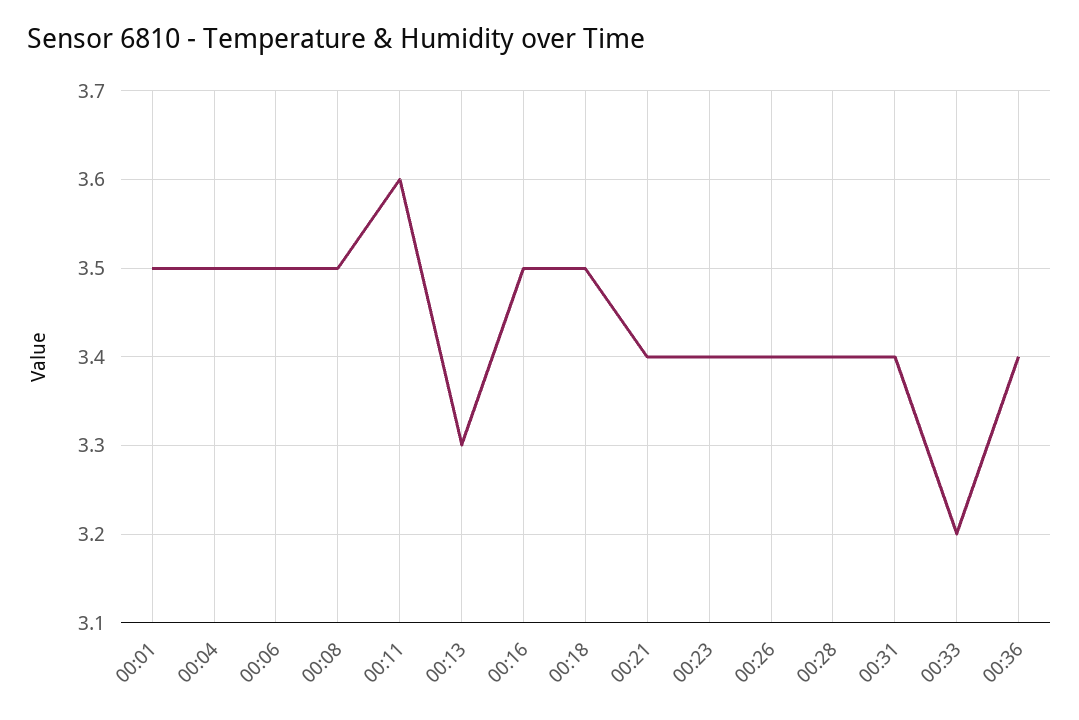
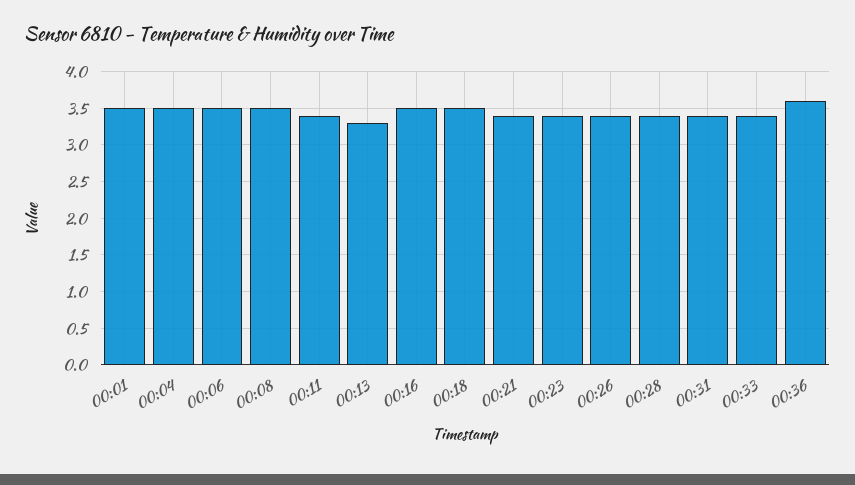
  {
    "00:01": 3.5,
    "00:04": 3.5,
    "00:06": 3.5,
    "00:08": 3.5,
-   "00:11": 3.6,
+   "00:11": 3.4,
    "00:13": 3.3,
    "00:16": 3.5,
    "00:18": 3.5,
    "00:21": 3.4,
    "00:23": 3.4,
    "00:26": 3.4,
    "00:28": 3.4,
    "00:31": 3.4,
-   "00:33": 3.2,
+   "00:33": 3.4,
-   "00:36": 3.4
+   "00:36": 3.6
  }

